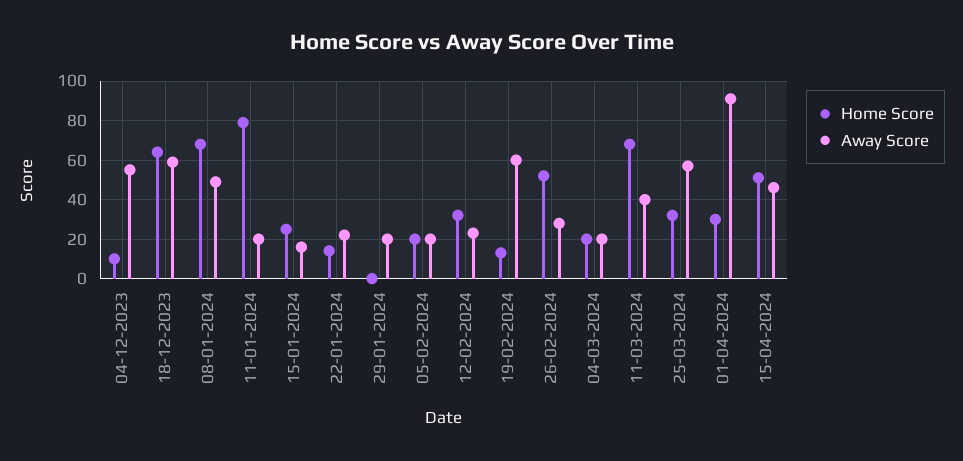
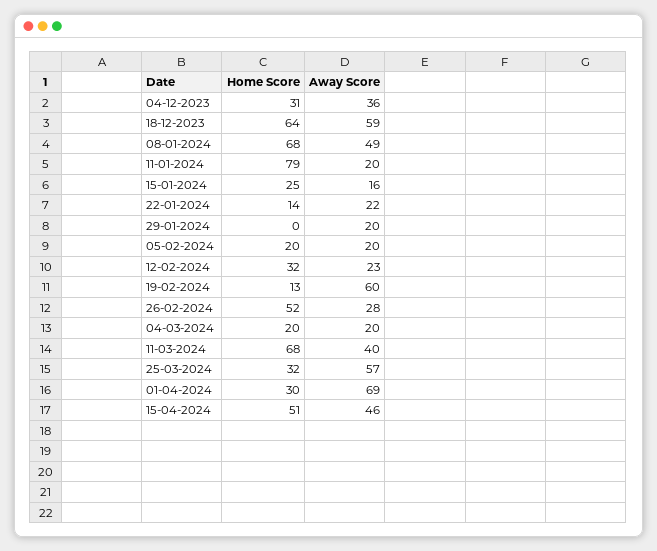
  {
    "Home Score": {
-     "04-12-2023": 10,
+     "04-12-2023": 31,
      "18-12-2023": 64,
      "08-01-2024": 68,
      "11-01-2024": 79,
      "15-01-2024": 25,
      "22-01-2024": 14,
      "29-01-2024": 0,
      "05-02-2024": 20,
      "12-02-2024": 32,
      "19-02-2024": 13,
      "26-02-2024": 52,
      "04-03-2024": 20,
      "11-03-2024": 68,
      "25-03-2024": 32,
      "01-04-2024": 30,
      "15-04-2024": 51
    },
    "Away Score": {
-     "04-12-2023": 55,
+     "04-12-2023": 36,
      "18-12-2023": 59,
      "08-01-2024": 49,
      "11-01-2024": 20,
      "15-01-2024": 16,
      "22-01-2024": 22,
      "29-01-2024": 20,
      "05-02-2024": 20,
      "12-02-2024": 23,
      "19-02-2024": 60,
      "26-02-2024": 28,
      "04-03-2024": 20,
      "11-03-2024": 40,
      "25-03-2024": 57,
-     "01-04-2024": 90,
+     "01-04-2024": 69,
      "15-04-2024": 46
    }
  }

